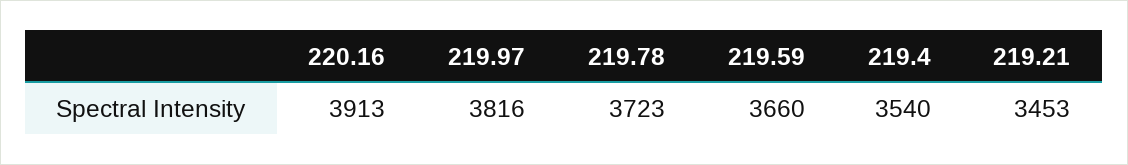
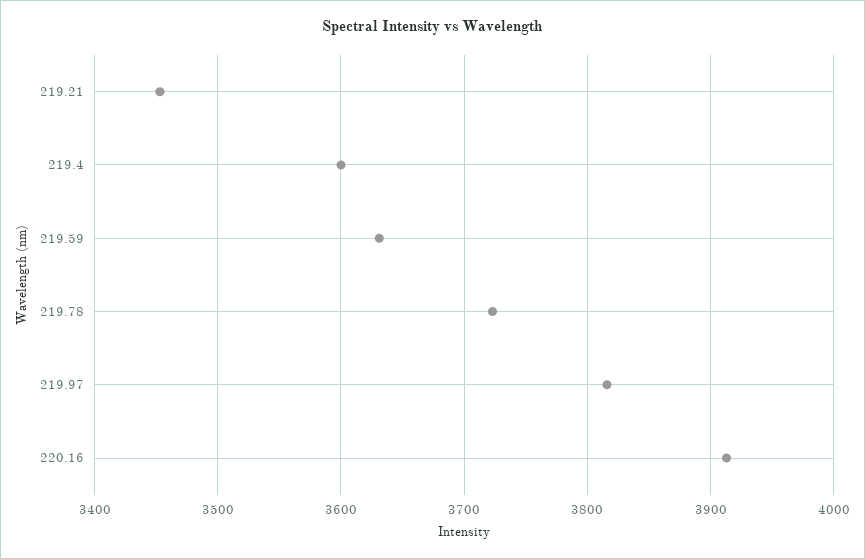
  {
    "220.16": 3913,
    "219.97": 3816,
    "219.78": 3723,
-   "219.59": 3660,
+   "219.59": 3630,
-   "219.4": 3540,
+   "219.4": 3600,
    "219.21": 3453
  }

